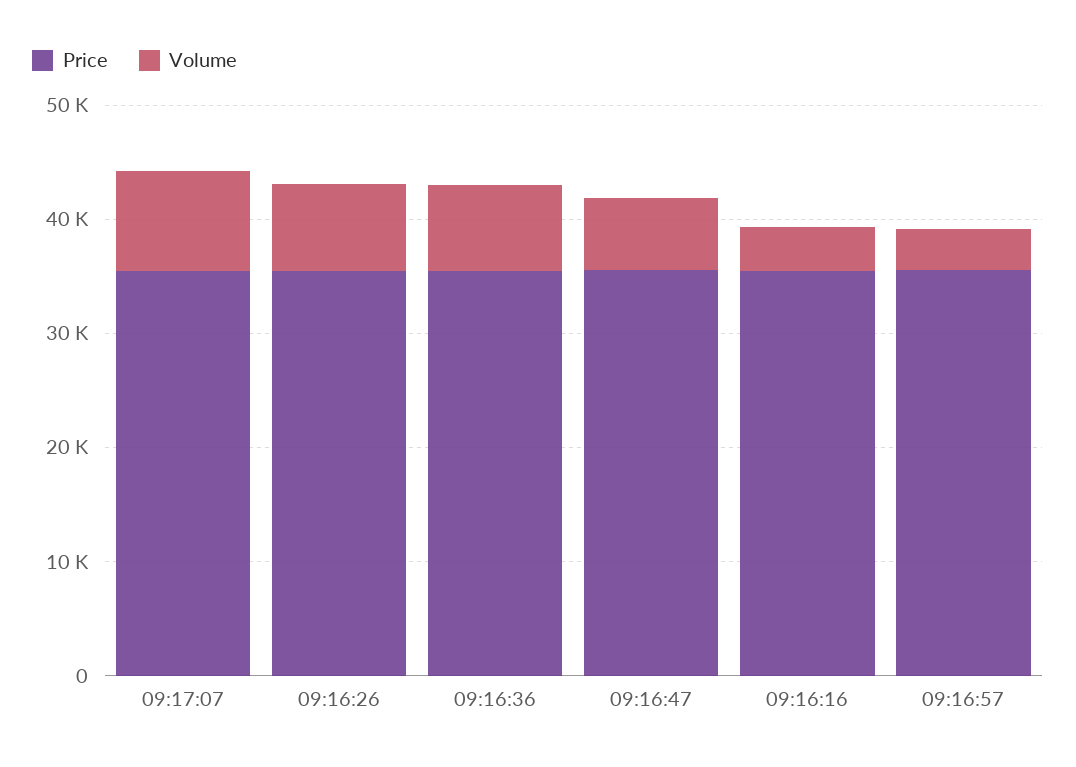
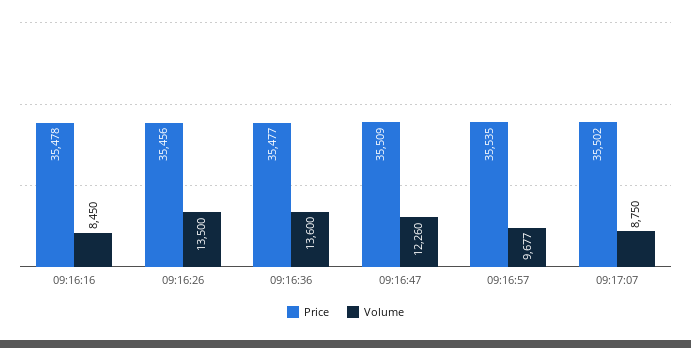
  {
    "Price": {
      "09:17:07": 35502,
      "09:16:26": 35456,
      "09:16:36": 35477,
      "09:16:47": 35509,
      "09:16:16": 35478,
      "09:16:57": 35535
    },
    "Volume": {
      "09:17:07": 8750,
-     "09:16:26": 8000,
+     "09:16:26": 13500,
-     "09:16:36": 8000,
+     "09:16:36": 13600,
-     "09:16:47": 6000,
+     "09:16:47": 12260,
-     "09:16:16": 4000,
+     "09:16:16": 8450,
-     "09:16:57": 4000
+     "09:16:57": 9677
    }
  }

